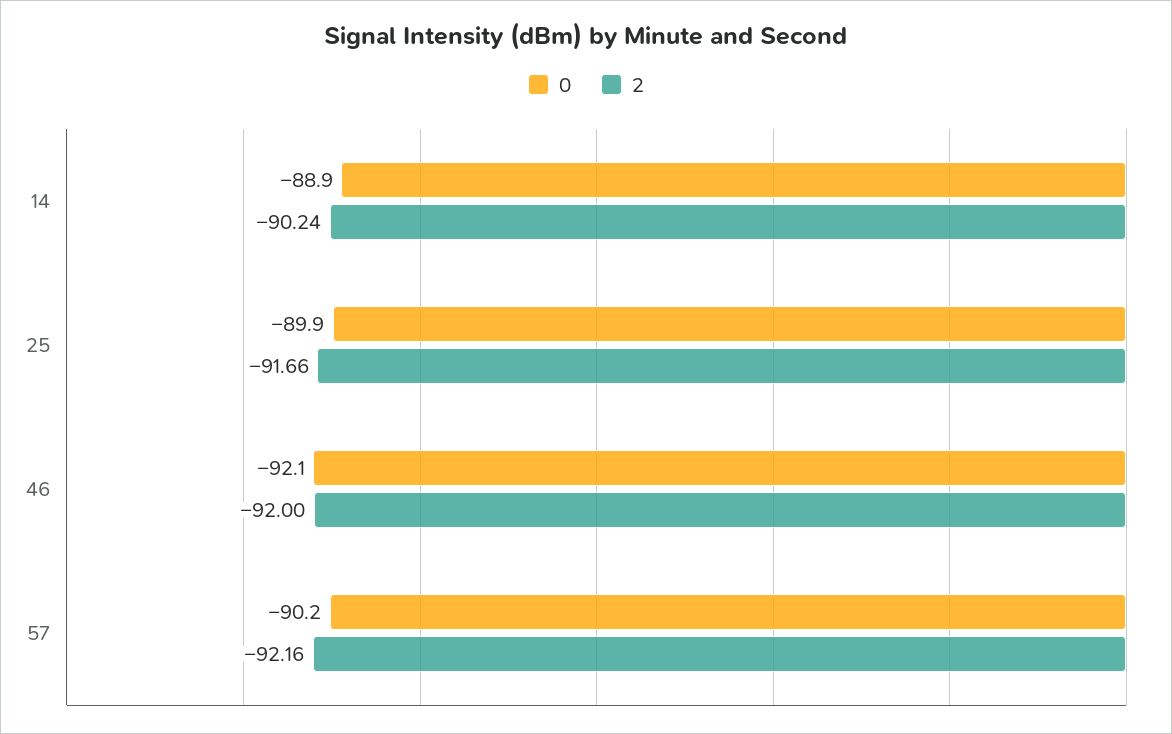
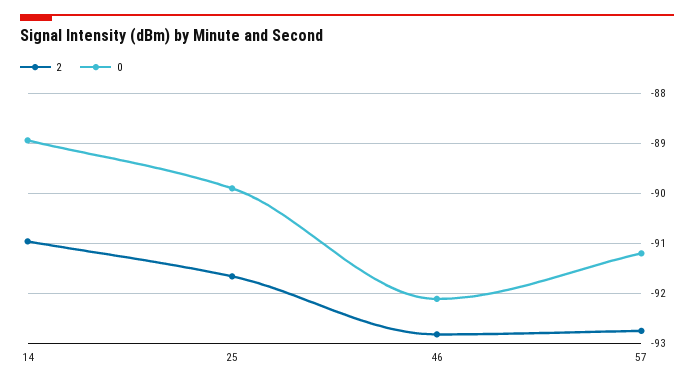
  {
    "0": {
      "14": -88.9,
      "25": -89.9,
      "46": -92.1,
-     "57": -90.2
+     "57": -91.2
    },
    "2": {
-     "14": -90.24,
+     "14": -91,
      "25": -91.66,
-     "46": -92,
+     "46": -92.8,
-     "57": -92.16
+     "57": -92.8
    }
  }

